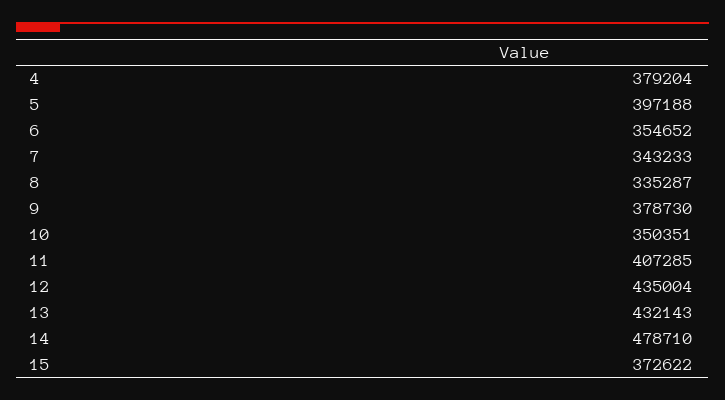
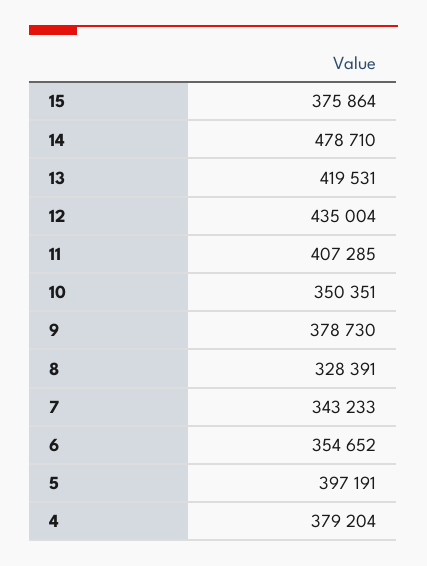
  {
    "4": 379204,
-   "5": 397188,
+   "5": 397191,
    "6": 354652,
    "7": 343233,
-   "8": 335287,
+   "8": 328391,
    "9": 378730,
    "10": 350351,
    "11": 407285,
    "12": 435004,
-   "13": 432143,
+   "13": 419531,
    "14": 478710,
-   "15": 372622
+   "15": 375864
  }

